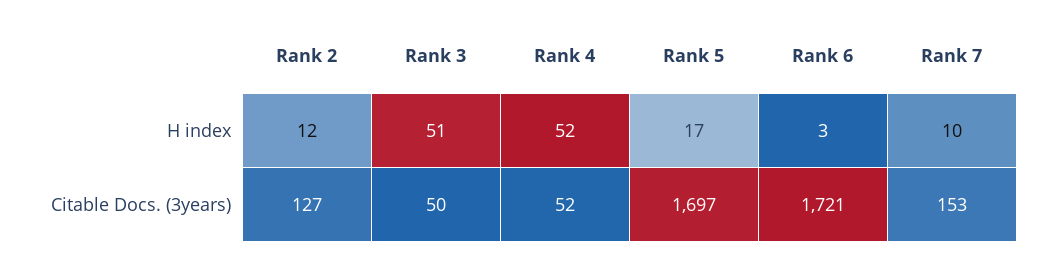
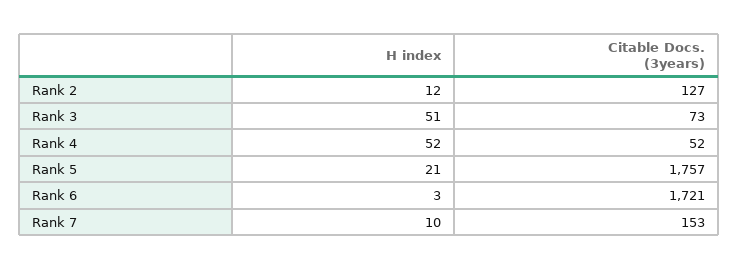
  {
    "Rank 2": {
      "H index": 12,
      "Citable Docs. (3years)": 127
    },
    "Rank 3": {
      "H index": 51,
-     "Citable Docs. (3years)": 50
+     "Citable Docs. (3years)": 73
    },
    "Rank 4": {
      "H index": 52,
      "Citable Docs. (3years)": 52
    },
    "Rank 5": {
-     "H index": 17,
+     "H index": 21,
-     "Citable Docs. (3years)": 1697
+     "Citable Docs. (3years)": 1757
    },
    "Rank 6": {
      "H index": 3,
      "Citable Docs. (3years)": 1721
    },
    "Rank 7": {
      "H index": 10,
      "Citable Docs. (3years)": 153
    }
  }

